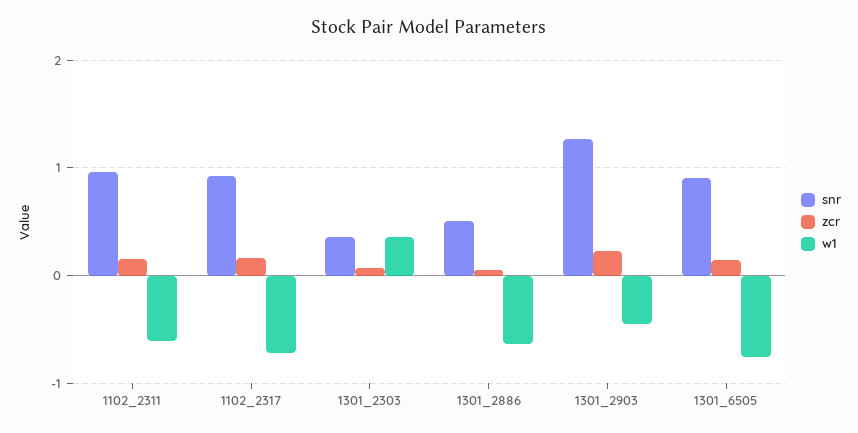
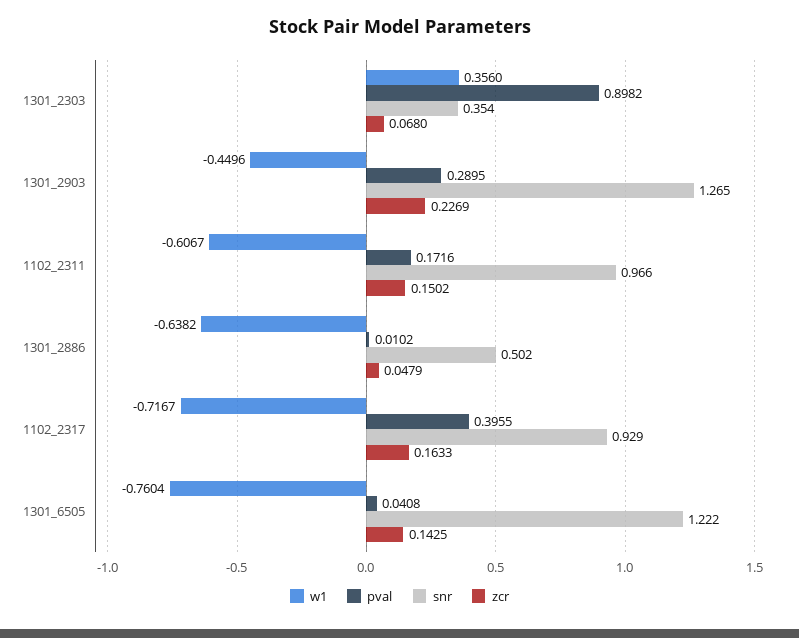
  {
    "snr": {
      "1102_2311": 0.966,
      "1102_2317": 0.929,
      "1301_2303": 0.354,
      "1301_2886": 0.502,
      "1301_2903": 1.265,
-     "1301_6505": 0.9
+     "1301_6505": 1.222
    },
    "zcr": {
      "1102_2311": 0.1502,
      "1102_2317": 0.1633,
      "1301_2303": 0.068,
      "1301_2886": 0.0479,
      "1301_2903": 0.2269,
      "1301_6505": 0.1425
    },
    "w1": {
      "1102_2311": -0.6067,
      "1102_2317": -0.7167,
      "1301_2303": 0.356,
      "1301_2886": -0.6382,
      "1301_2903": -0.4496,
      "1301_6505": -0.7604
-   }
+   },
+   "pval": {
+     "1301_2303": 0.8982,
+     "1301_2903": 0.2895,
+     "1102_2311": 0.1716,
+     "1301_2886": 0.0102,
+     "1102_2317": 0.3955,
+     "1301_6505": 0.0408
+   }
  }

